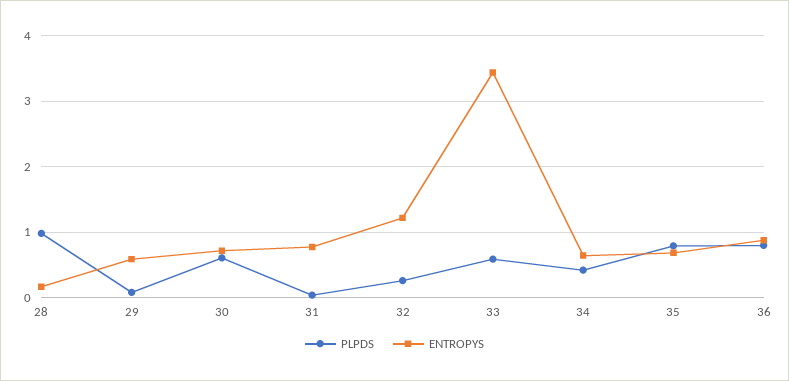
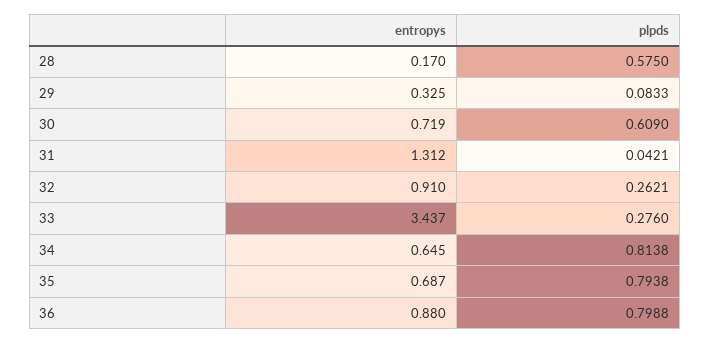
  {
    "PLPDS": {
-     "28": 1,
+     "28": 0.575,
      "29": 0.0833,
      "30": 0.609,
      "31": 0.0421,
      "32": 0.2621,
-     "33": 0.6,
+     "33": 0.276,
-     "34": 0.4,
+     "34": 0.8138,
      "35": 0.7938,
      "36": 0.7988
    },
    "ENTROPYS": {
      "28": 0.17,
-     "29": 0.6,
+     "29": 0.325,
      "30": 0.719,
-     "31": 0.8,
+     "31": 1.312,
-     "32": 1.2,
+     "32": 0.91,
      "33": 3.437,
      "34": 0.645,
      "35": 0.687,
      "36": 0.88
    }
  }

